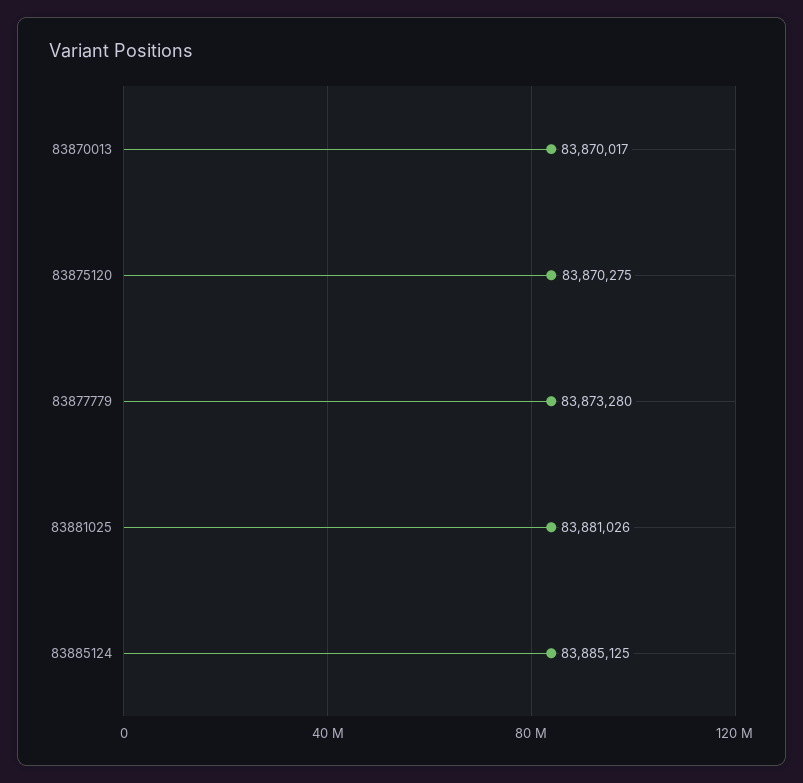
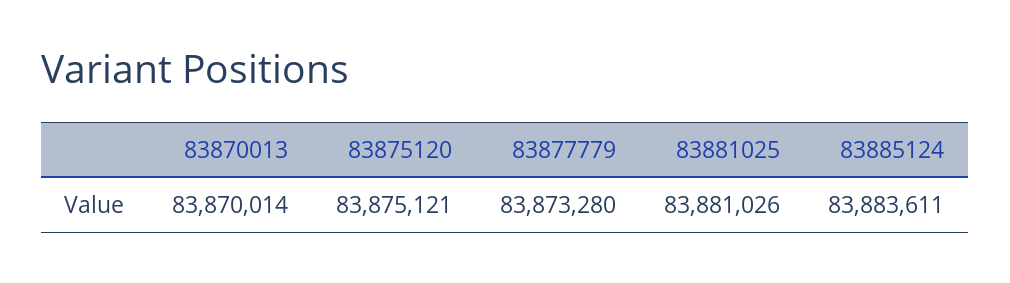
  {
-   "83870013": 83870017,
+   "83870013": 83870014,
-   "83875120": 83870275,
+   "83875120": 83875121,
    "83877779": 83873280,
    "83881025": 83881026,
-   "83885124": 83885125
+   "83885124": 83883611
  }

